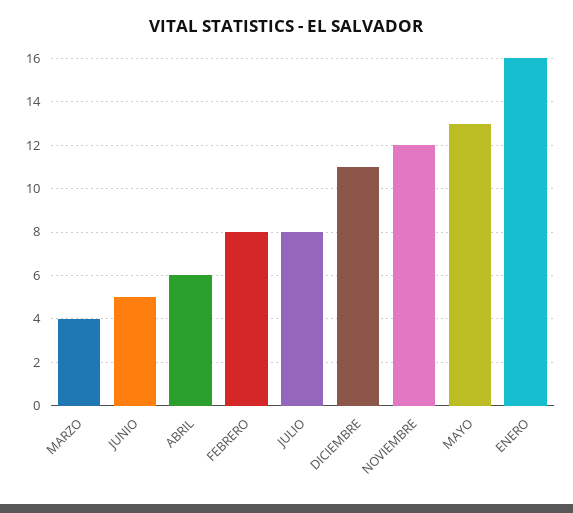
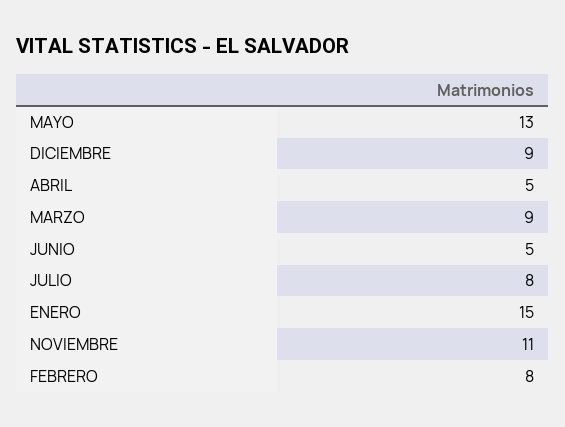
  {
-   "MARZO": 4,
+   "MARZO": 9,
    "JUNIO": 5,
-   "ABRIL": 6,
+   "ABRIL": 5,
    "FEBRERO": 8,
    "JULIO": 8,
-   "DICIEMBRE": 11,
+   "DICIEMBRE": 9,
-   "NOVIEMBRE": 12,
+   "NOVIEMBRE": 11,
    "MAYO": 13,
-   "ENERO": 16
+   "ENERO": 15
  }

